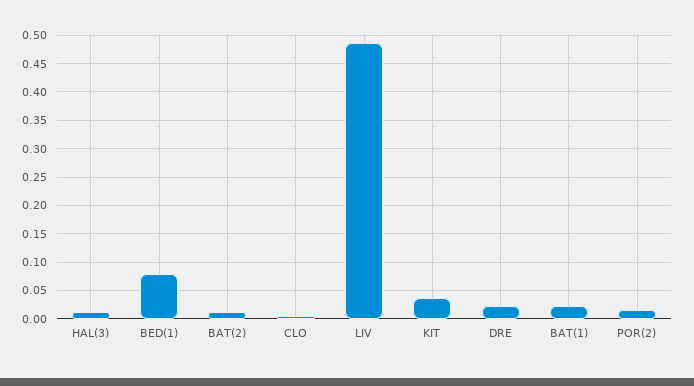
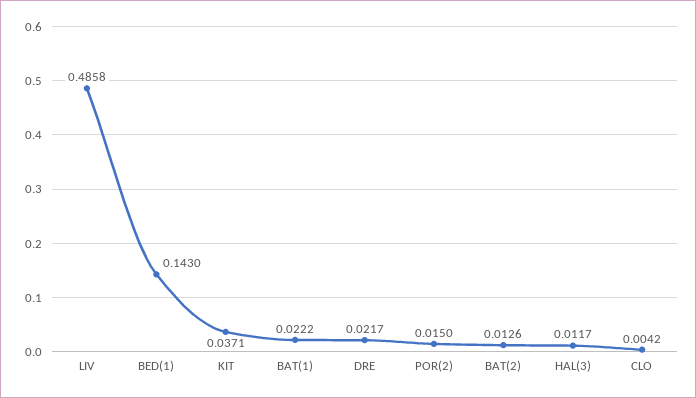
  {
    "HAL(3)": 0.0117,
-   "BED(1)": 0.075,
+   "BED(1)": 0.143,
    "BAT(2)": 0.0126,
    "CLO": 0.0042,
    "LIV": 0.4858,
    "KIT": 0.0371,
    "DRE": 0.0217,
    "BAT(1)": 0.0222,
    "POR(2)": 0.015
  }

